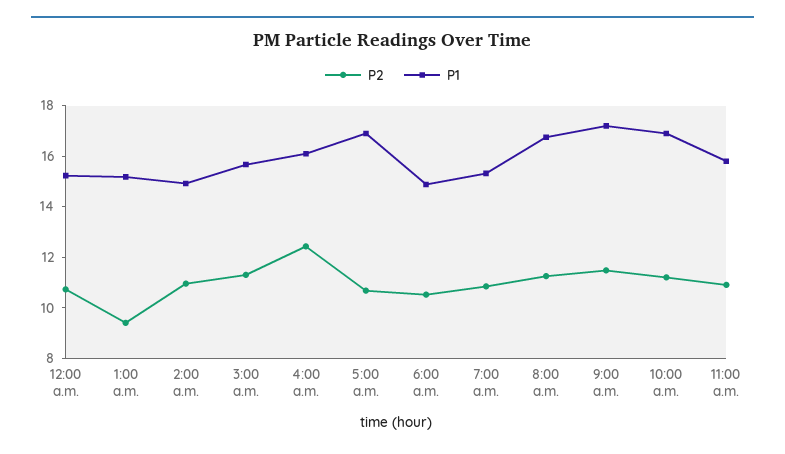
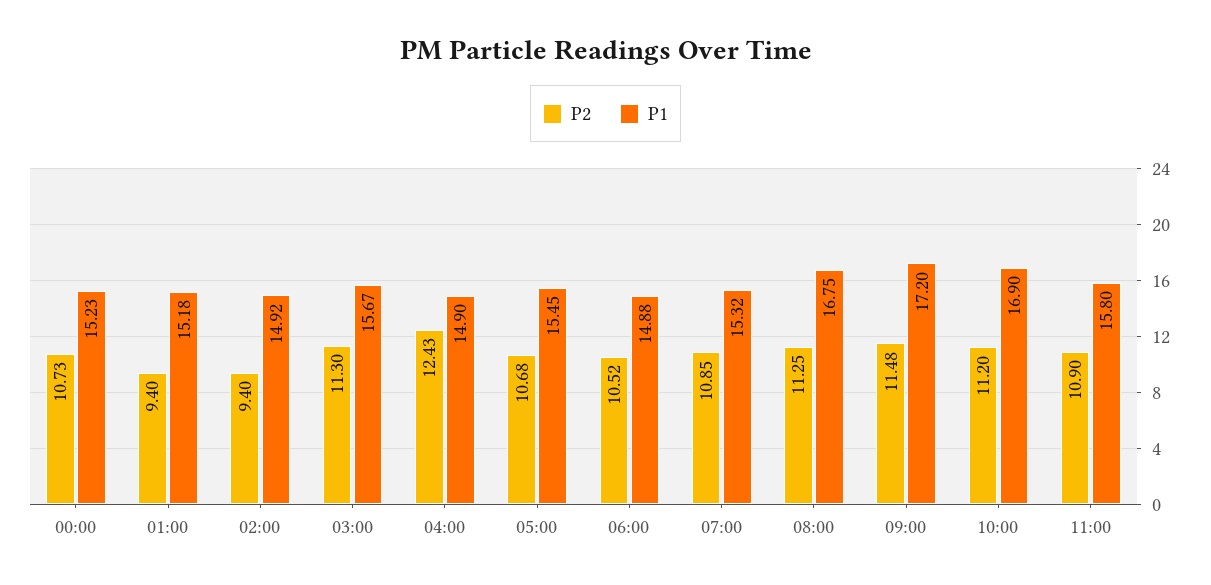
  {
    "P2": {
      "12:00 a.m.": 10.73,
      "1:00 a.m.": 9.4,
-     "2:00 a.m.": 11,
+     "2:00 a.m.": 9.4,
      "3:00 a.m.": 11.3,
      "4:00 a.m.": 12.43,
      "5:00 a.m.": 10.68,
      "6:00 a.m.": 10.52,
      "7:00 a.m.": 10.85,
      "8:00 a.m.": 11.25,
      "9:00 a.m.": 11.48,
      "10:00 a.m.": 11.2,
      "11:00 a.m.": 10.9
    },
    "P1": {
      "12:00 a.m.": 15.23,
      "1:00 a.m.": 15.18,
      "2:00 a.m.": 14.92,
      "3:00 a.m.": 15.67,
-     "4:00 a.m.": 16,
+     "4:00 a.m.": 14.9,
-     "5:00 a.m.": 17,
+     "5:00 a.m.": 15.45,
      "6:00 a.m.": 14.88,
      "7:00 a.m.": 15.32,
      "8:00 a.m.": 16.75,
      "9:00 a.m.": 17.2,
      "10:00 a.m.": 16.9,
      "11:00 a.m.": 15.8
    }
  }

